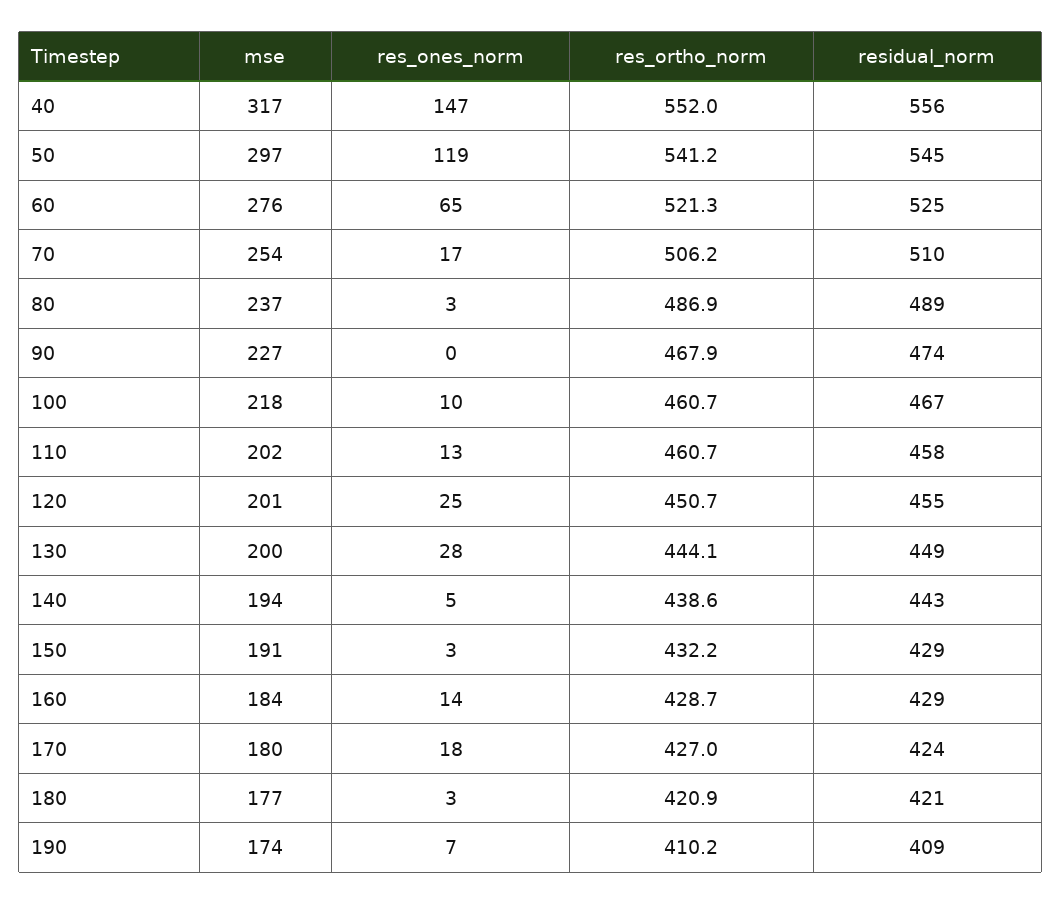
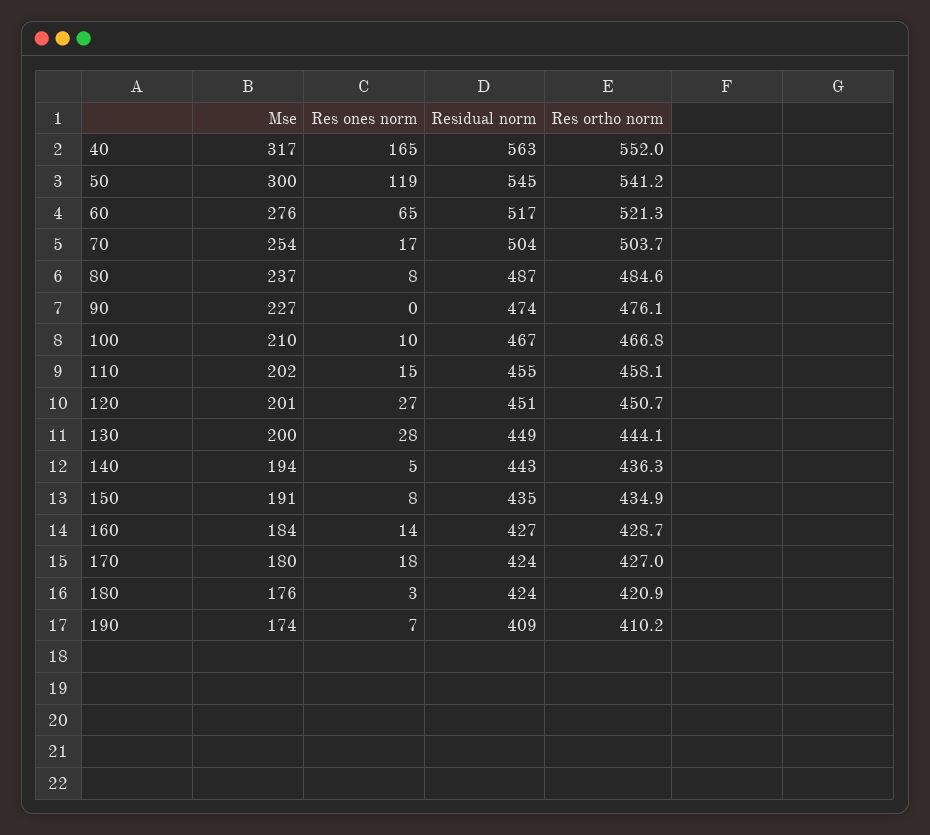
  {
    "mse": {
      "40": 317,
-     "50": 297,
+     "50": 300,
      "60": 276,
      "70": 254,
      "80": 237,
      "90": 227,
-     "100": 218,
+     "100": 210,
      "110": 202,
      "120": 201,
      "130": 200,
      "140": 194,
      "150": 191,
      "160": 184,
      "170": 180,
-     "180": 177,
+     "180": 176,
      "190": 174
    },
    "res_ones_norm": {
-     "40": 147,
+     "40": 165,
      "50": 119,
      "60": 65,
      "70": 17,
-     "80": 3,
+     "80": 8,
      "90": 0,
      "100": 10,
-     "110": 13,
+     "110": 15,
-     "120": 25,
+     "120": 27,
      "130": 28,
      "140": 5,
-     "150": 3,
+     "150": 8,
      "160": 14,
      "170": 18,
      "180": 3,
      "190": 7
    },
    "res_ortho_norm": {
      "40": 552,
      "50": 541.2,
      "60": 521.3,
-     "70": 506.2,
+     "70": 503.7,
-     "80": 486.9,
+     "80": 484.6,
-     "90": 467.9,
+     "90": 476.1,
-     "100": 460.7,
+     "100": 466.8,
-     "110": 460.7,
+     "110": 458.1,
      "120": 450.7,
      "130": 444.1,
-     "140": 438.6,
+     "140": 436.3,
-     "150": 432.2,
+     "150": 434.9,
      "160": 428.7,
      "170": 427,
      "180": 420.9,
      "190": 410.2
    },
    "residual_norm": {
-     "40": 556,
+     "40": 563,
      "50": 545,
-     "60": 525,
+     "60": 517,
-     "70": 510,
+     "70": 504,
-     "80": 489,
+     "80": 487,
      "90": 474,
      "100": 467,
-     "110": 458,
+     "110": 455,
-     "120": 455,
+     "120": 451,
      "130": 449,
      "140": 443,
-     "150": 429,
+     "150": 435,
-     "160": 429,
+     "160": 427,
      "170": 424,
-     "180": 421,
+     "180": 424,
      "190": 409
    }
  }

